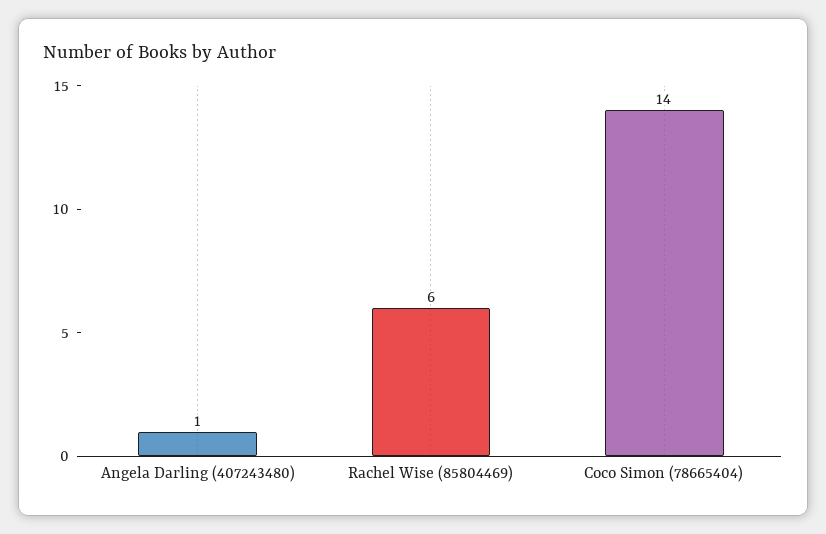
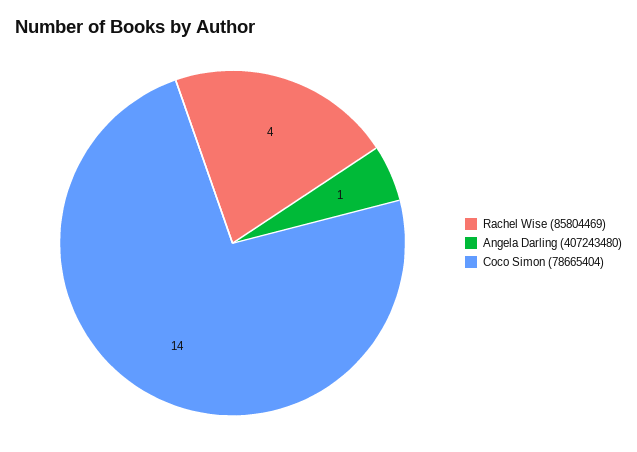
  {
    "Angela Darling (407243480)": 1,
-   "Rachel Wise (85804469)": 6,
+   "Rachel Wise (85804469)": 4,
    "Coco Simon (78665404)": 14
  }

